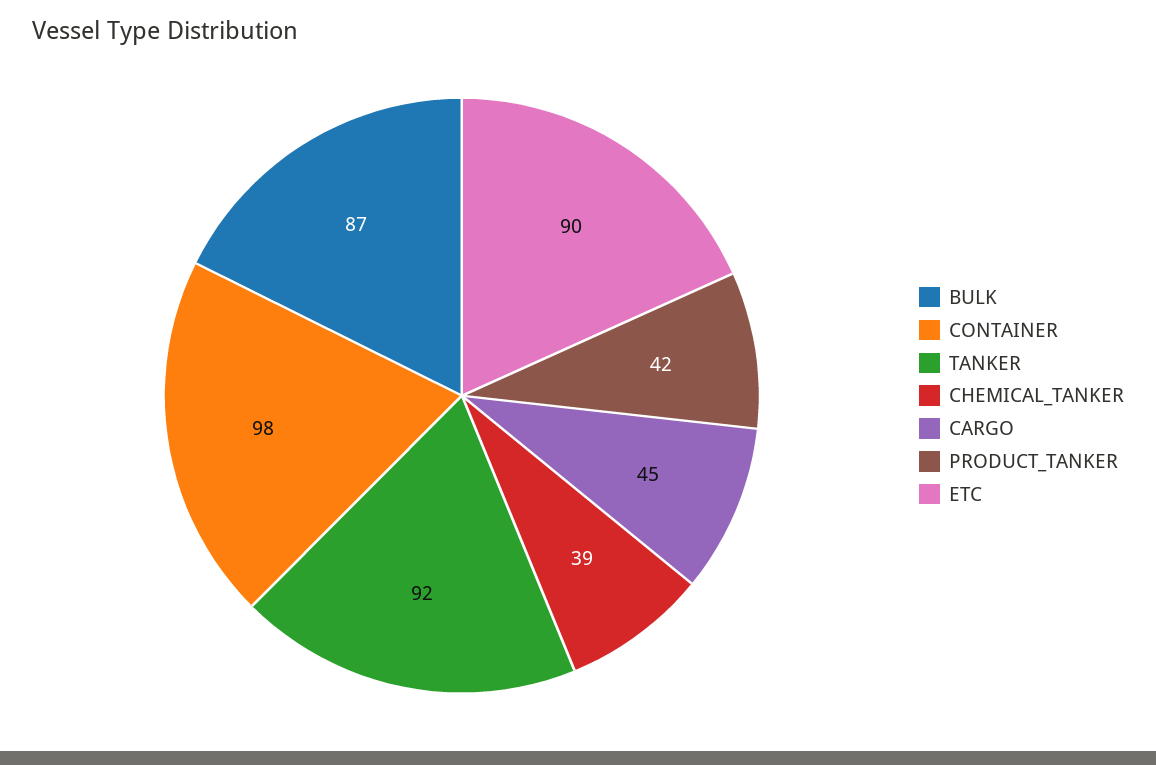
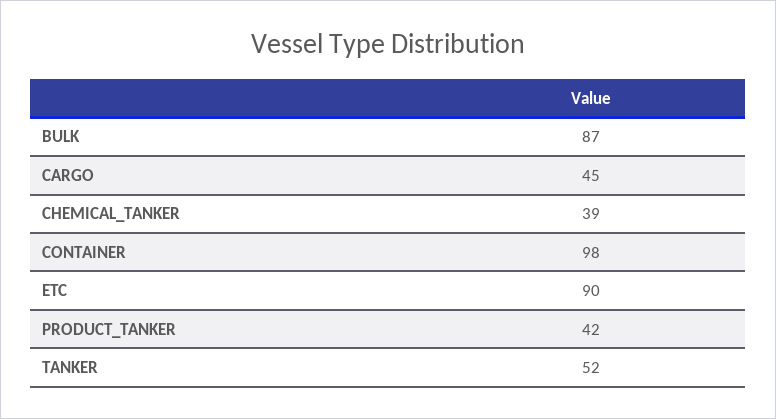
  {
    "BULK": 87,
    "CONTAINER": 98,
-   "TANKER": 92,
+   "TANKER": 52,
    "CHEMICAL_TANKER": 39,
    "CARGO": 45,
    "PRODUCT_TANKER": 42,
    "ETC": 90
  }

